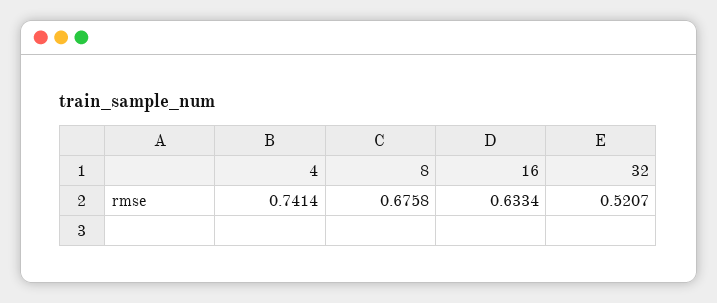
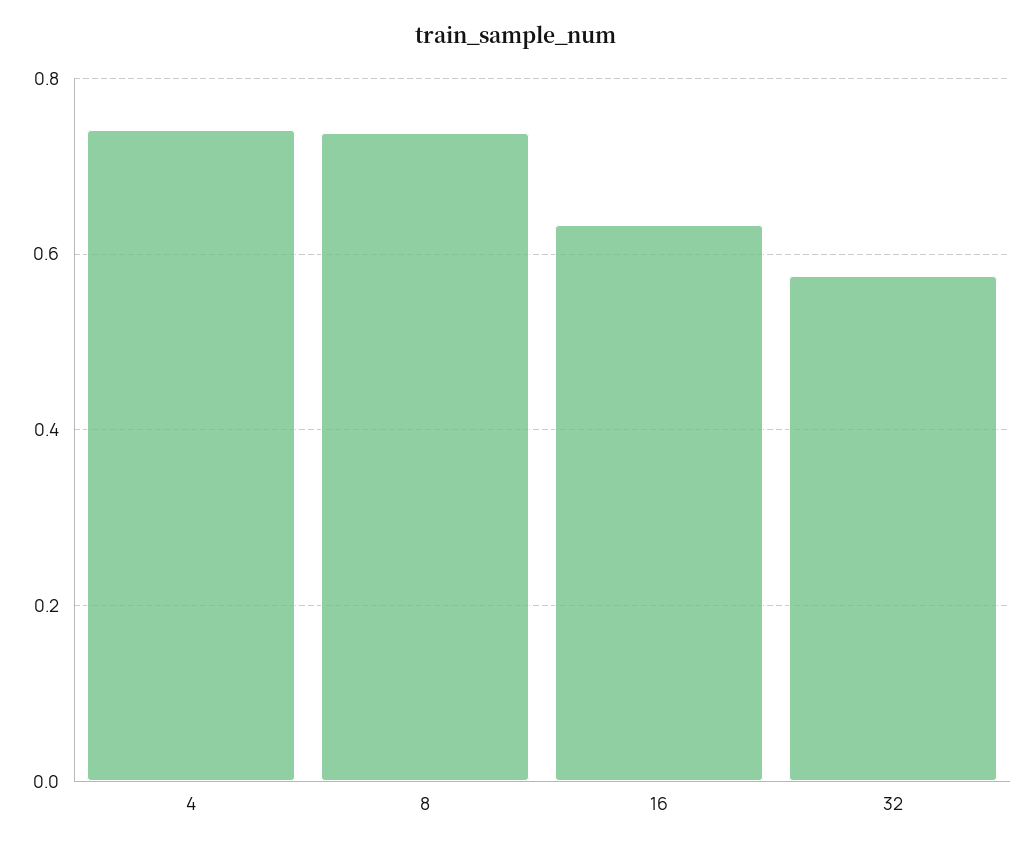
  {
    "4": 0.7414,
-   "8": 0.6758,
+   "8": 0.74,
    "16": 0.6334,
-   "32": 0.5207
+   "32": 0.58
  }

